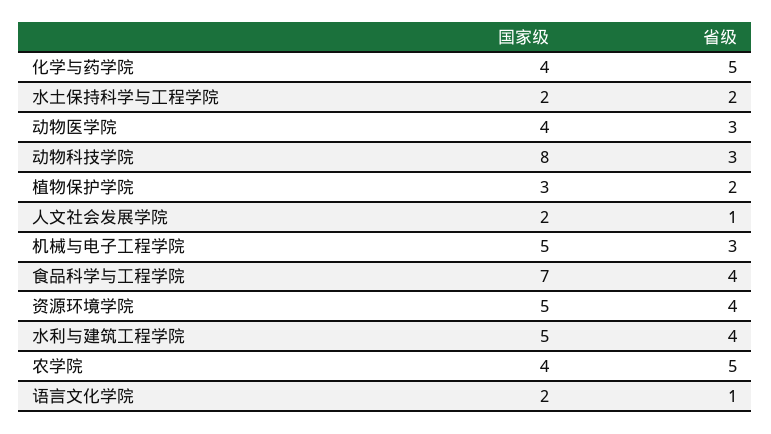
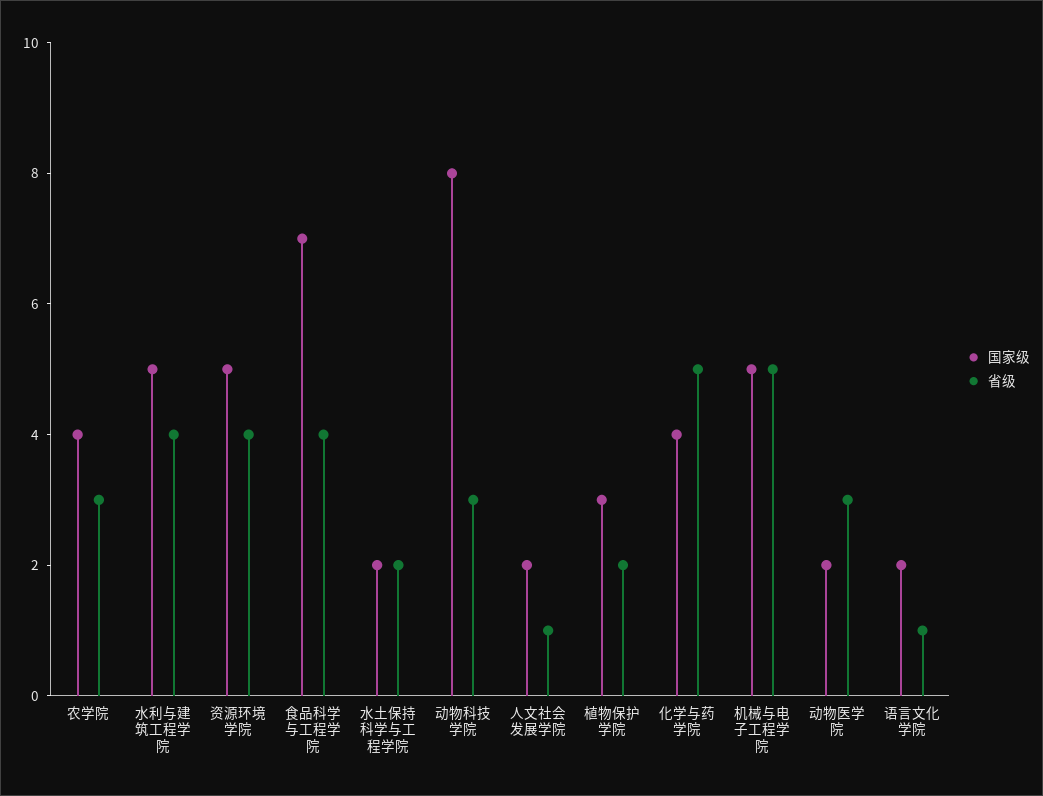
  {
    "国家级": {
      "化学与药学院": 4,
      "水土保持科学与工程学院": 2,
-     "动物医学院": 4,
+     "动物医学院": 2,
      "动物科技学院": 8,
      "植物保护学院": 3,
      "人文社会发展学院": 2,
      "机械与电子工程学院": 5,
      "食品科学与工程学院": 7,
      "资源环境学院": 5,
      "水利与建筑工程学院": 5,
      "农学院": 4,
      "语言文化学院": 2
    },
    "省级": {
      "化学与药学院": 5,
      "水土保持科学与工程学院": 2,
      "动物医学院": 3,
      "动物科技学院": 3,
      "植物保护学院": 2,
      "人文社会发展学院": 1,
-     "机械与电子工程学院": 3,
+     "机械与电子工程学院": 5,
      "食品科学与工程学院": 4,
      "资源环境学院": 4,
      "水利与建筑工程学院": 4,
-     "农学院": 5,
+     "农学院": 3,
      "语言文化学院": 1
    }
  }

